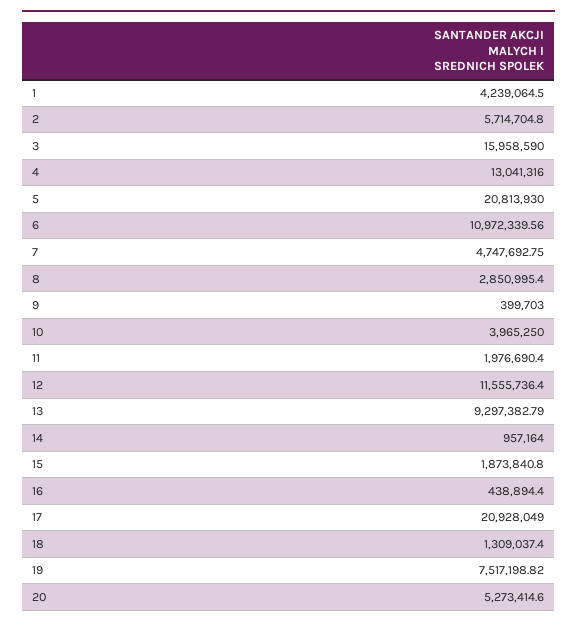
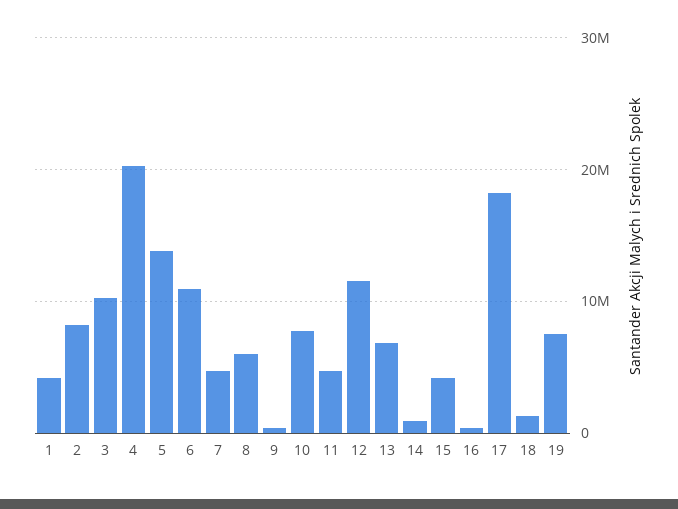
  {
    "1": 4239064.5,
-   "2": 5714704.8,
+   "2": 8000000,
-   "3": 15958590,
+   "3": 10000000,
-   "4": 13041316,
+   "4": 20000000,
-   "5": 20813930,
+   "5": 14000000,
    "6": 10972339.56,
    "7": 4747692.75,
-   "8": 2850995.4,
+   "8": 6000000,
    "9": 399703,
-   "10": 3965250,
+   "10": 8000000,
-   "11": 1976690.4,
+   "11": 5000000,
    "12": 11555736.4,
-   "13": 9297382.79,
+   "13": 7000000,
    "14": 957164,
-   "15": 1873840.8,
+   "15": 4000000,
    "16": 438894.4,
-   "17": 20928049,
+   "17": 18000000,
    "18": 1309037.4,
-   "19": 7517198.82,
+   "19": 7517198.82
-   "20": 5273414.6
  }

